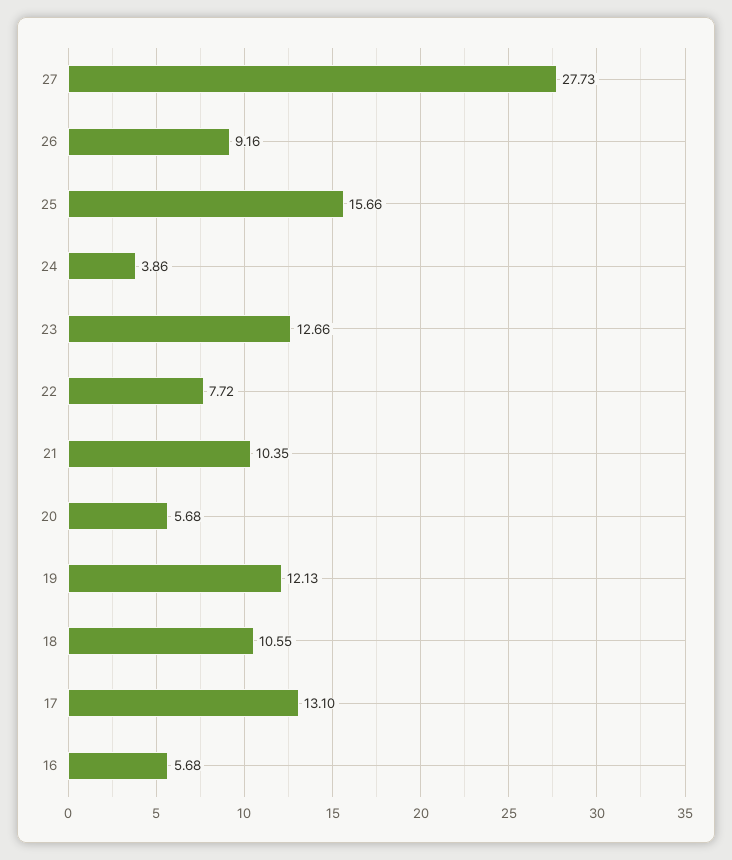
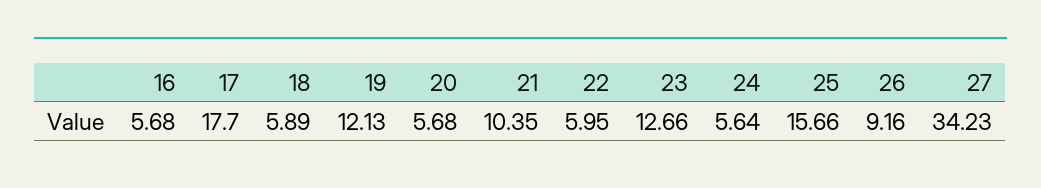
  {
-   "27": 27.73,
+   "27": 34.23,
    "26": 9.16,
    "25": 15.66,
-   "24": 3.86,
+   "24": 5.64,
    "23": 12.66,
-   "22": 7.72,
+   "22": 5.95,
    "21": 10.35,
    "20": 5.68,
    "19": 12.13,
-   "18": 10.55,
+   "18": 5.89,
-   "17": 13.1,
+   "17": 17.7,
    "16": 5.68
  }

